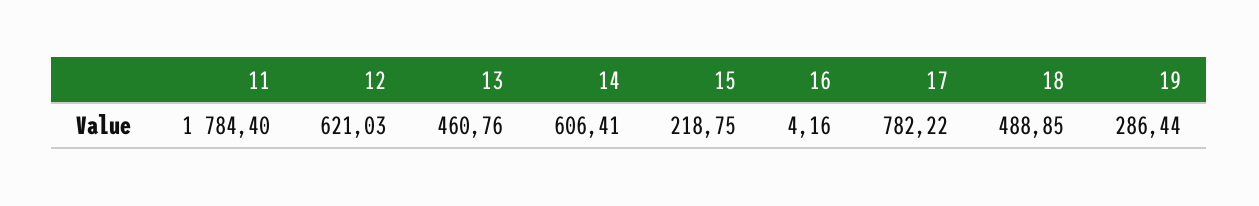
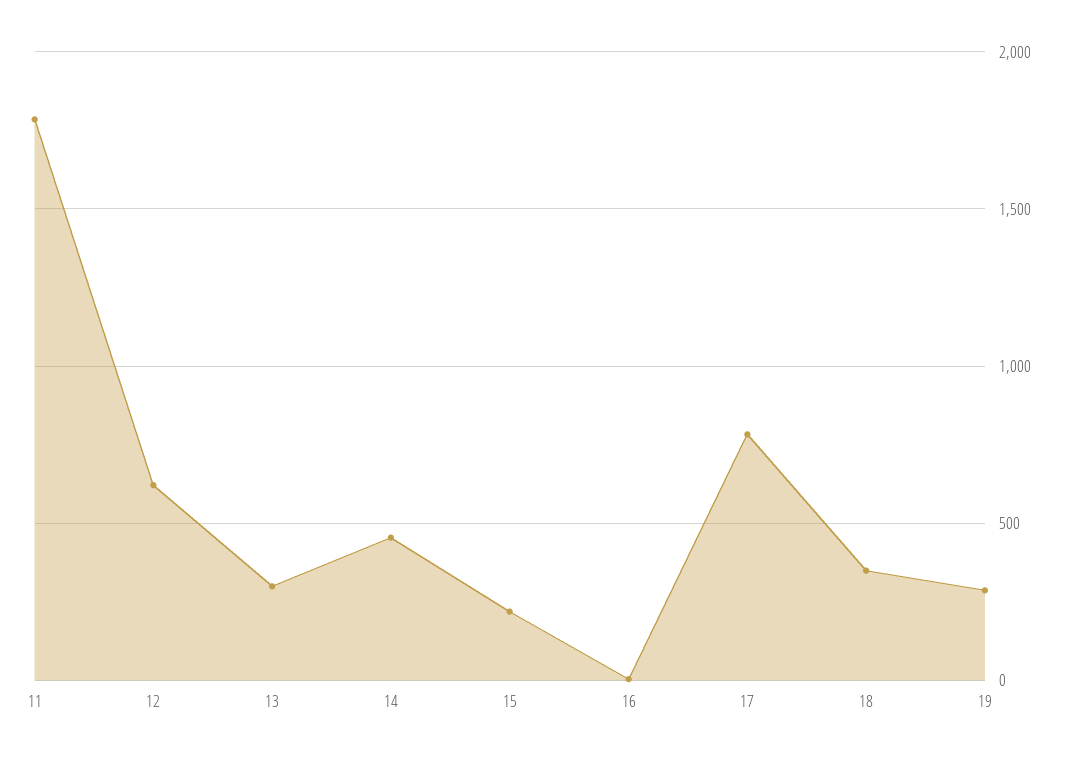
  {
    "11": 1784.4,
    "12": 621.03,
-   "13": 460.76,
+   "13": 300,
-   "14": 606.41,
+   "14": 450,
    "15": 218.75,
    "16": 4.16,
    "17": 782.22,
-   "18": 488.85,
+   "18": 350,
    "19": 286.44
  }

